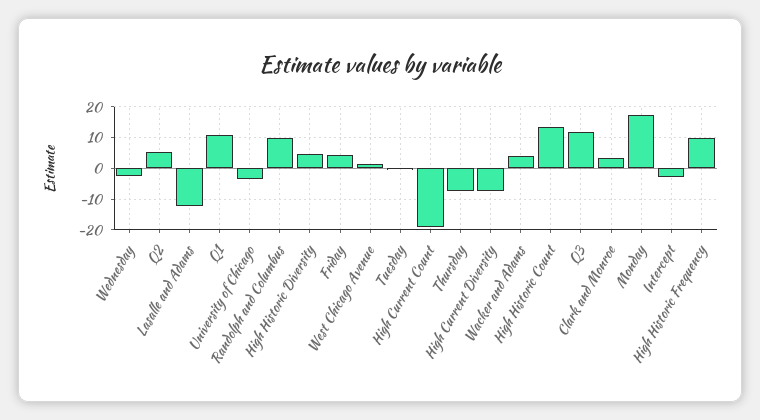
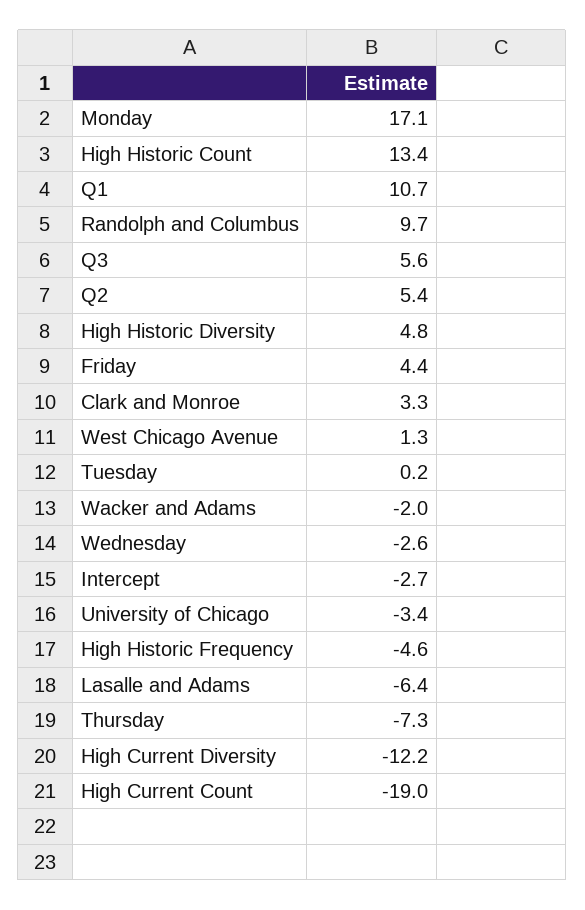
  {
    "Wednesday": -2.6,
    "Q2": 5.4,
-   "Lasalle and Adams": -12,
+   "Lasalle and Adams": -6.4,
    "Q1": 10.7,
    "University of Chicago": -3.4,
    "Randolph and Columbus": 9.7,
    "High Historic Diversity": 4.8,
    "Friday": 4.4,
    "West Chicago Avenue": 1.3,
    "Tuesday": 0.2,
    "High Current Count": -19,
    "Thursday": -7.3,
-   "High Current Diversity": -8,
+   "High Current Diversity": -12.2,
-   "Wacker and Adams": 4,
+   "Wacker and Adams": -2,
    "High Historic Count": 13.4,
-   "Q3": 12,
+   "Q3": 5.6,
    "Clark and Monroe": 3.3,
    "Monday": 17.1,
    "Intercept": -2.7,
-   "High Historic Frequency": 10
+   "High Historic Frequency": -4.6
  }

